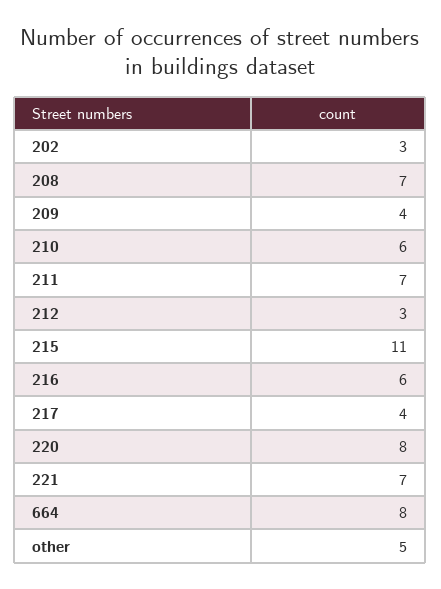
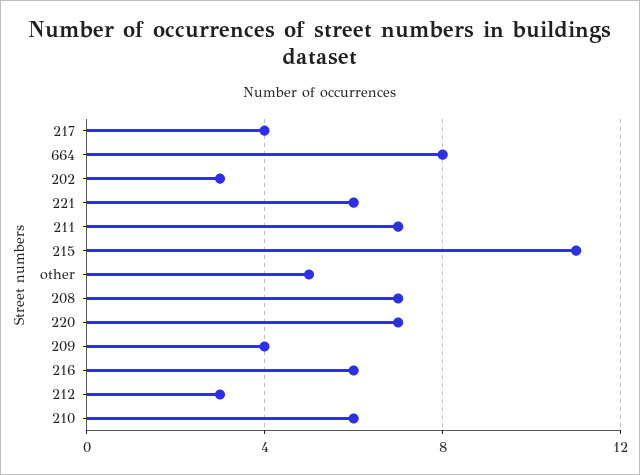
  {
    "202": 3,
    "208": 7,
    "209": 4,
    "210": 6,
    "211": 7,
    "212": 3,
    "215": 11,
    "216": 6,
    "217": 4,
-   "220": 8,
+   "220": 7,
-   "221": 7,
+   "221": 6,
    "664": 8,
    "other": 5
  }

